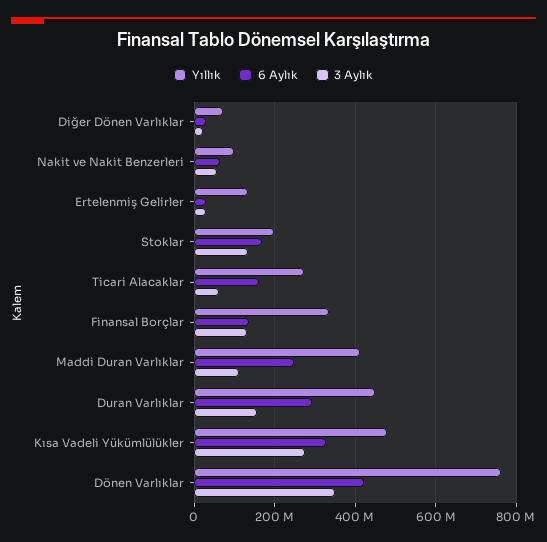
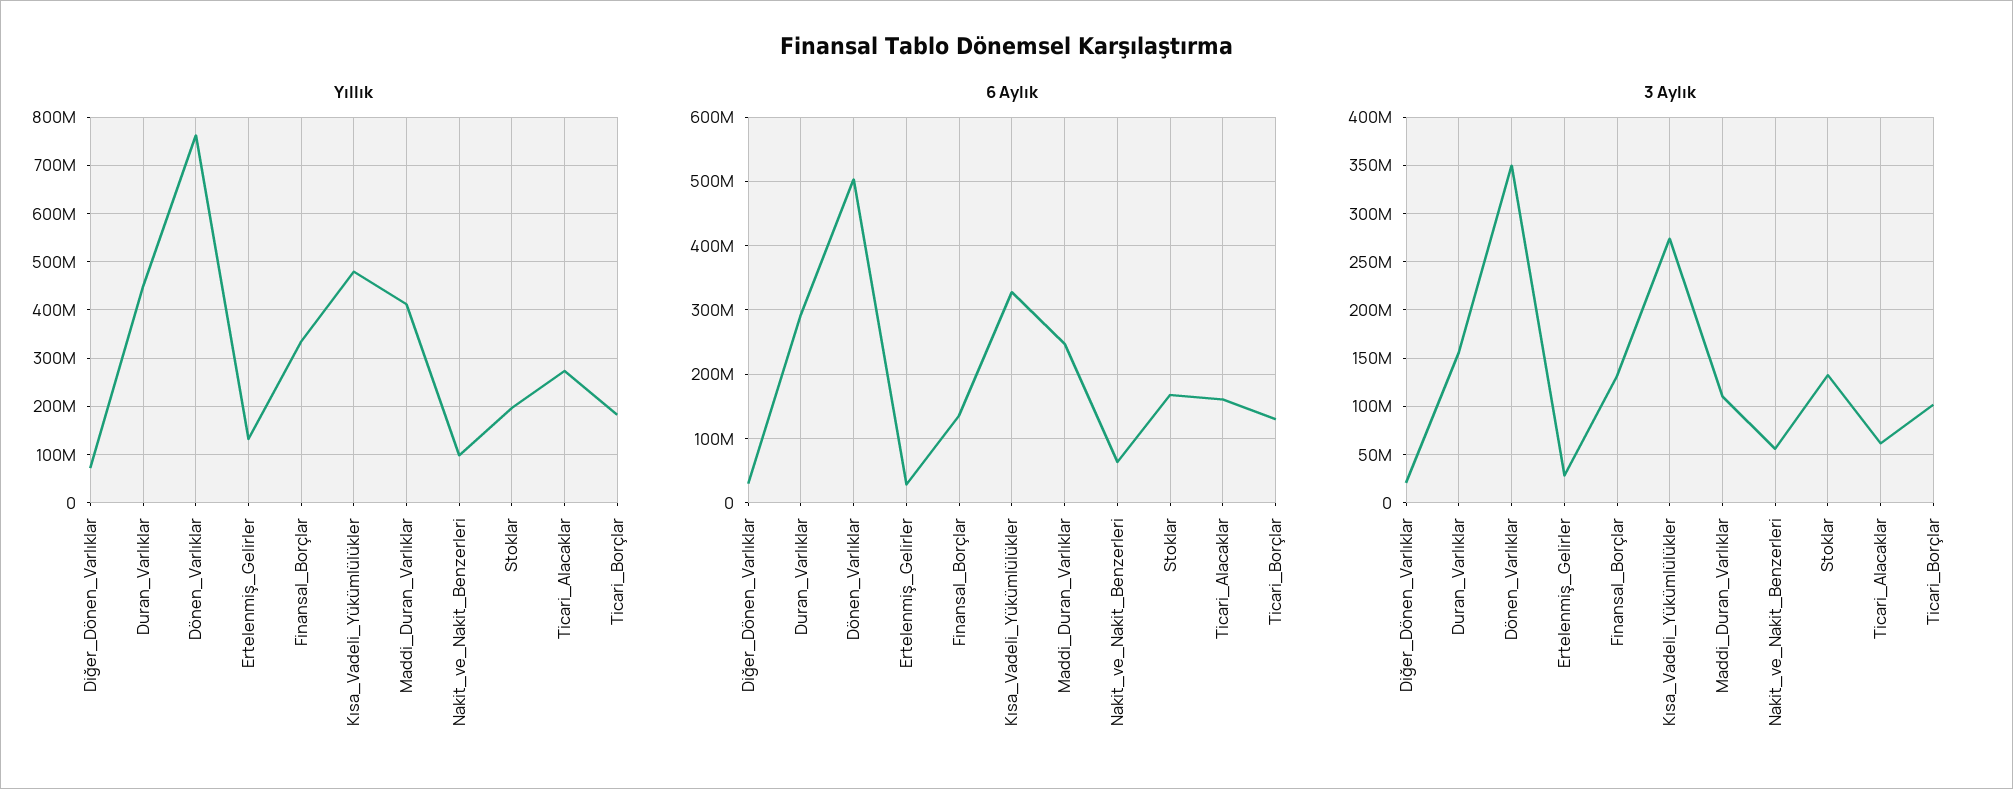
  {
    "Yıllık": {
      "Diğer Dönen Varlıklar": 80000000,
      "Nakit ve Nakit Benzerleri": 100000000,
      "Ertelenmiş Gelirler": 140000000,
      "Stoklar": 200000000,
      "Ticari Alacaklar": 280000000,
      "Finansal Borçlar": 340000000,
      "Maddi Duran Varlıklar": 420000000,
      "Duran Varlıklar": 440000000,
      "Kısa Vadeli Yükümlülükler": 480000000,
-     "Dönen Varlıklar": 760000000
+     "Dönen Varlıklar": 760000000,
+     "Ticari_Borçlar": 180000000
    },
    "6 Aylık": {
      "Diğer Dönen Varlıklar": 30000000,
      "Nakit ve Nakit Benzerleri": 60000000,
      "Ertelenmiş Gelirler": 30000000,
      "Stoklar": 170000000,
      "Ticari Alacaklar": 160000000,
      "Finansal Borçlar": 140000000,
      "Maddi Duran Varlıklar": 250000000,
      "Duran Varlıklar": 290000000,
      "Kısa Vadeli Yükümlülükler": 330000000,
-     "Dönen Varlıklar": 420000000
+     "Dönen Varlıklar": 500000000,
+     "Ticari_Borçlar": 130000000
    },
    "3 Aylık": {
      "Diğer Dönen Varlıklar": 20000000,
      "Nakit ve Nakit Benzerleri": 60000000,
      "Ertelenmiş Gelirler": 30000000,
      "Stoklar": 130000000,
      "Ticari Alacaklar": 60000000,
      "Finansal Borçlar": 130000000,
      "Maddi Duran Varlıklar": 110000000,
      "Duran Varlıklar": 160000000,
      "Kısa Vadeli Yükümlülükler": 270000000,
-     "Dönen Varlıklar": 350000000
+     "Dönen Varlıklar": 350000000,
+     "Ticari_Borçlar": 100000000
    }
  }

